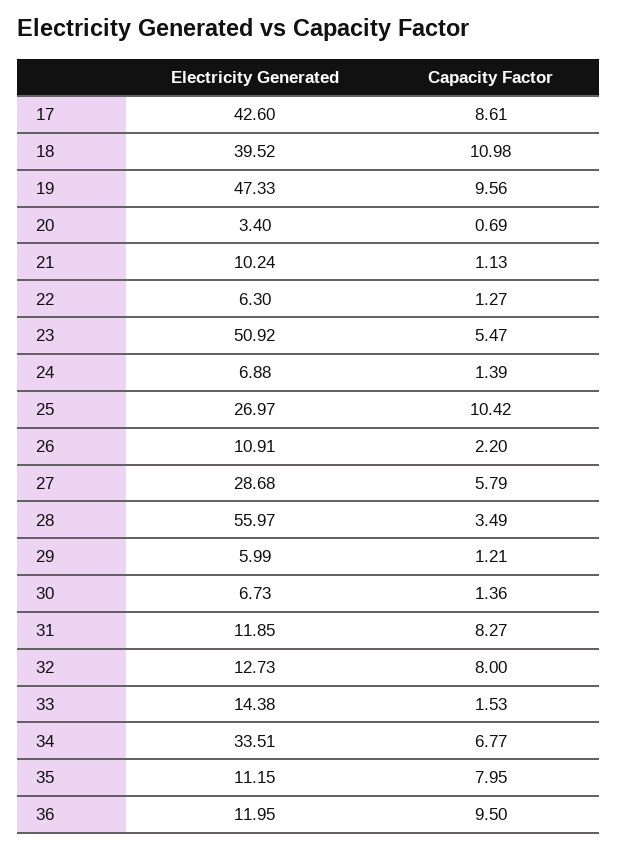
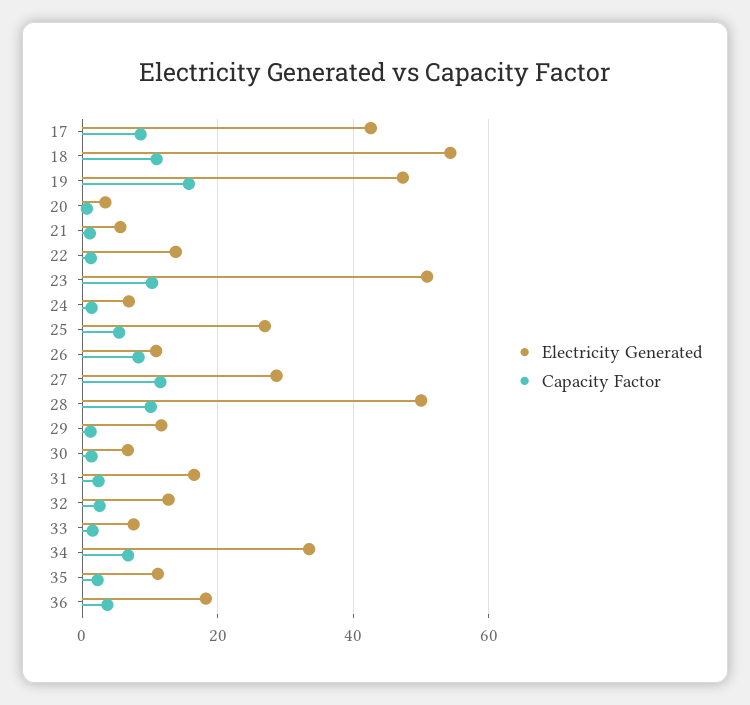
  {
    "Electricity Generated": {
      "17": 42.6,
-     "18": 39.52,
+     "18": 54,
      "19": 47.33,
      "20": 3.4,
-     "21": 10.24,
+     "21": 6,
-     "22": 6.3,
+     "22": 14,
      "23": 50.92,
      "24": 6.88,
      "25": 26.97,
      "26": 10.91,
      "27": 28.68,
-     "28": 55.97,
+     "28": 50,
-     "29": 5.99,
+     "29": 12,
      "30": 6.73,
-     "31": 11.85,
+     "31": 16,
      "32": 12.73,
-     "33": 14.38,
+     "33": 8,
      "34": 33.51,
      "35": 11.15,
-     "36": 11.95
+     "36": 18
    },
    "Capacity Factor": {
      "17": 8.61,
      "18": 10.98,
-     "19": 9.56,
+     "19": 16,
      "20": 0.69,
      "21": 1.13,
      "22": 1.27,
-     "23": 5.47,
+     "23": 10,
      "24": 1.39,
-     "25": 10.42,
+     "25": 6,
-     "26": 2.2,
+     "26": 8,
-     "27": 5.79,
+     "27": 12,
-     "28": 3.49,
+     "28": 10,
      "29": 1.21,
      "30": 1.36,
-     "31": 8.27,
+     "31": 2,
-     "32": 8,
+     "32": 2,
      "33": 1.53,
      "34": 6.77,
-     "35": 7.95,
+     "35": 2,
-     "36": 9.5
+     "36": 4
    }
  }

